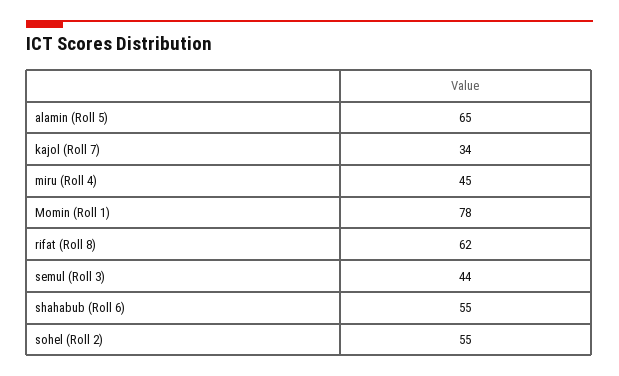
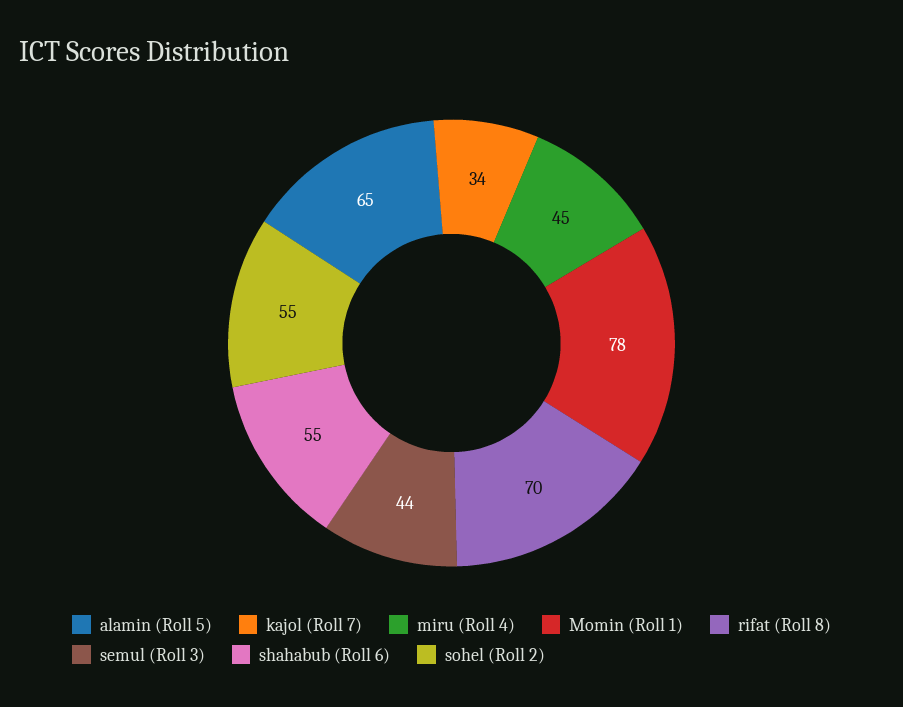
  {
    "alamin (Roll 5)": 65,
    "kajol (Roll 7)": 34,
    "miru (Roll 4)": 45,
    "Momin (Roll 1)": 78,
-   "rifat (Roll 8)": 62,
+   "rifat (Roll 8)": 70,
    "semul (Roll 3)": 44,
    "shahabub (Roll 6)": 55,
    "sohel (Roll 2)": 55
  }

